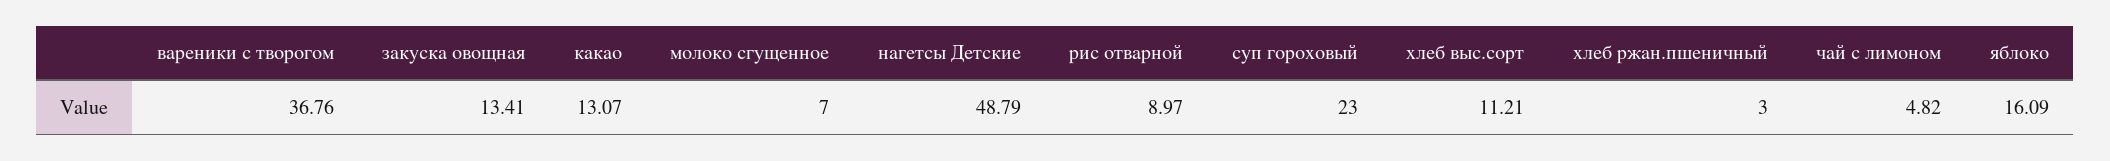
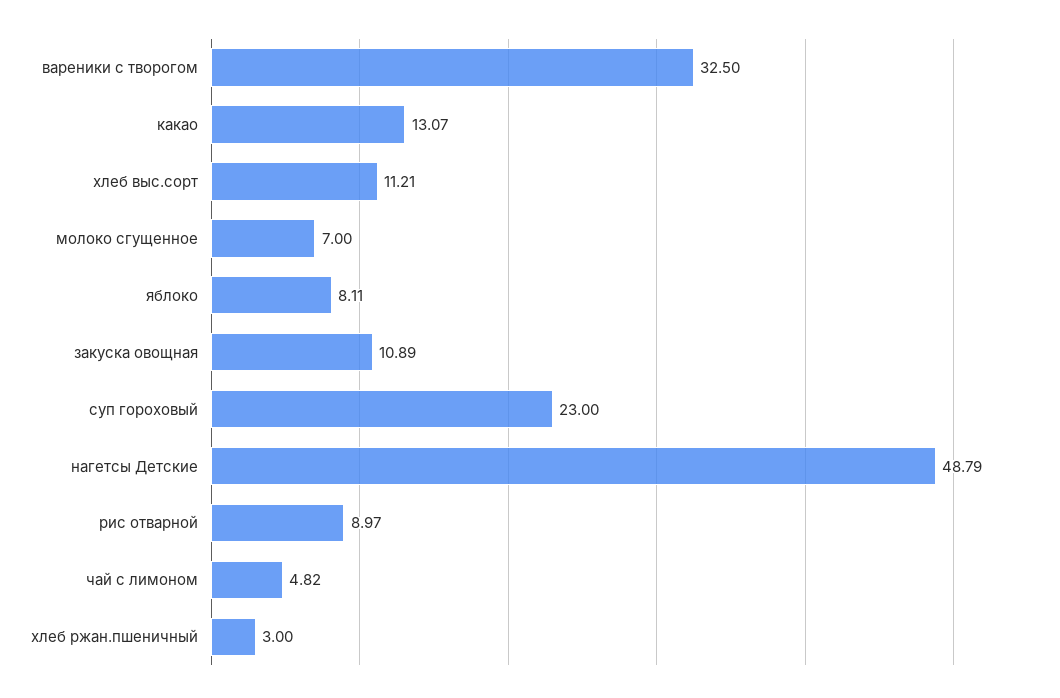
  {
-   "вареники с творогом": 36.76,
+   "вареники с творогом": 32.5,
-   "закуска овощная": 13.41,
+   "закуска овощная": 10.89,
    "какао": 13.07,
    "молоко сгущенное": 7,
    "нагетсы Детские": 48.79,
    "рис отварной": 8.97,
    "суп гороховый": 23,
    "хлеб выс.сорт": 11.21,
    "хлеб ржан.пшеничный": 3,
    "чай с лимоном": 4.82,
-   "яблоко": 16.09
+   "яблоко": 8.11
  }

